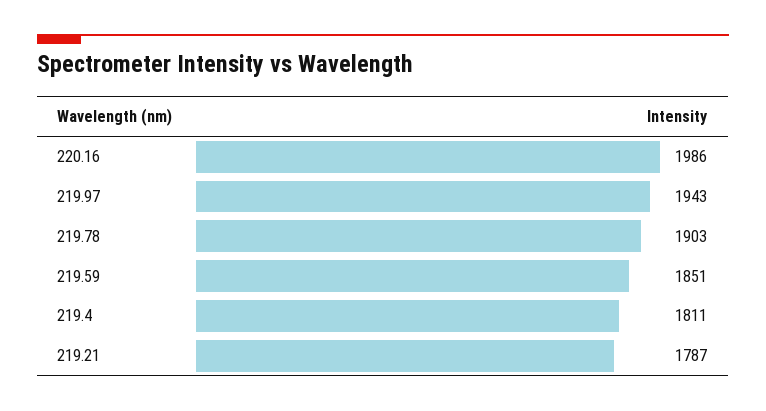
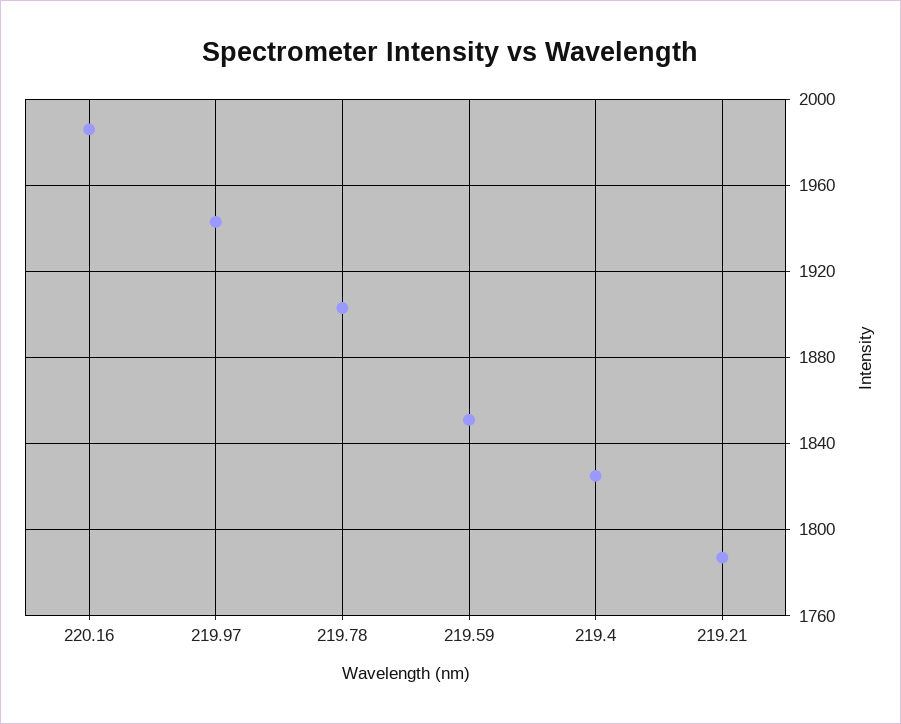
  {
    "220.16": 1986,
    "219.97": 1943,
    "219.78": 1903,
    "219.59": 1851,
-   "219.4": 1811,
+   "219.4": 1825,
    "219.21": 1787
  }

